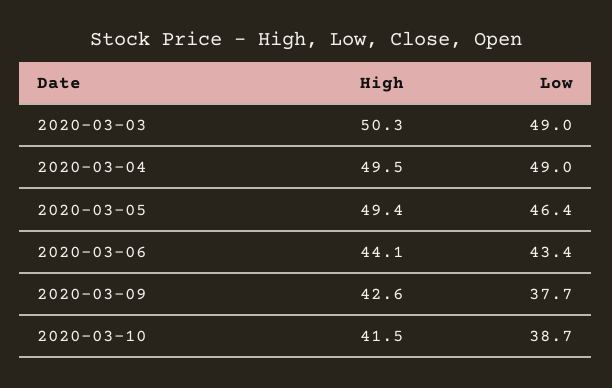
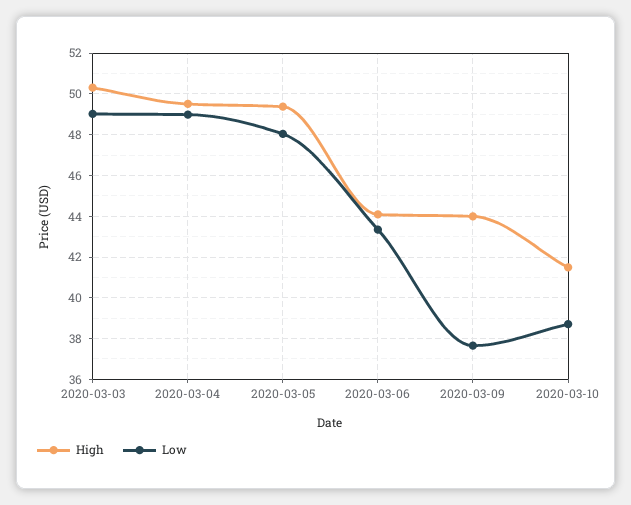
  {
    "High": {
      "2020-03-03": 50.3,
      "2020-03-04": 49.5,
      "2020-03-05": 49.4,
      "2020-03-06": 44.1,
-     "2020-03-09": 42.6,
+     "2020-03-09": 44,
      "2020-03-10": 41.5
    },
    "Low": {
      "2020-03-03": 49,
      "2020-03-04": 49,
-     "2020-03-05": 46.4,
+     "2020-03-05": 48,
      "2020-03-06": 43.4,
      "2020-03-09": 37.7,
      "2020-03-10": 38.7
    }
  }

